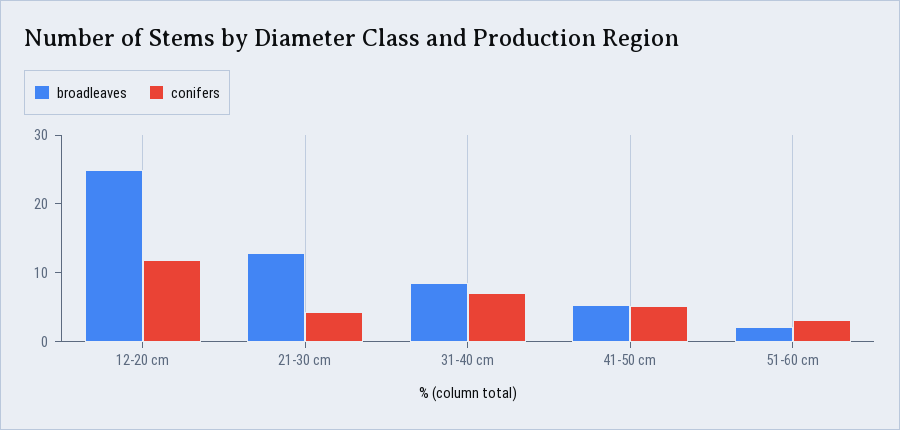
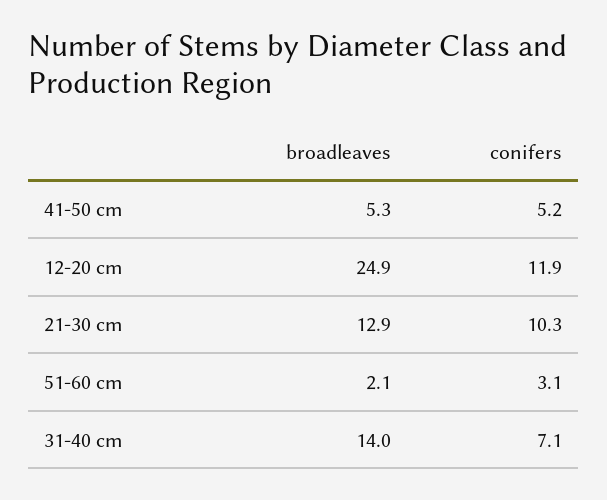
  {
    "broadleaves": {
      "12-20 cm": 24.9,
      "21-30 cm": 12.9,
-     "31-40 cm": 8,
+     "31-40 cm": 14,
      "41-50 cm": 5.3,
      "51-60 cm": 2.1
    },
    "conifers": {
      "12-20 cm": 11.9,
-     "21-30 cm": 4,
+     "21-30 cm": 10.3,
      "31-40 cm": 7.1,
      "41-50 cm": 5.2,
      "51-60 cm": 3.1
    }
  }

